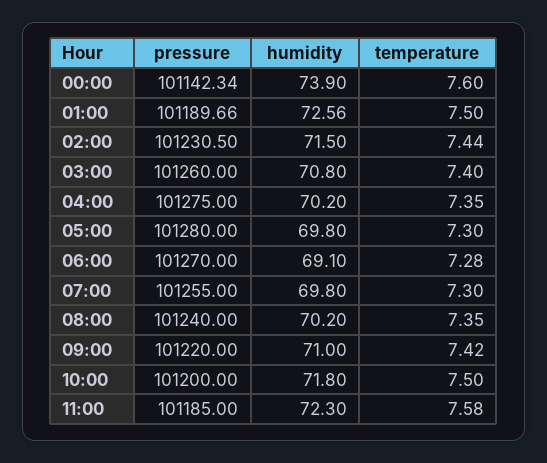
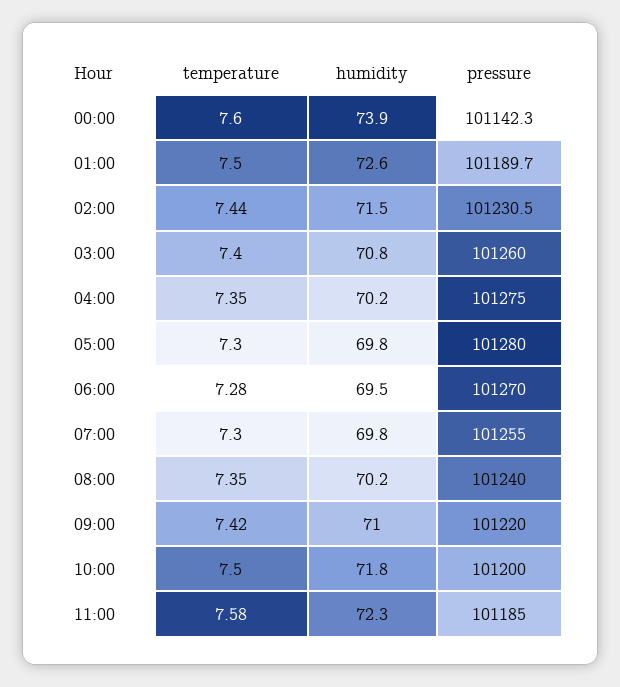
  {
    "pressure": {
      "00:00": 101142.34,
      "01:00": 101189.66,
      "02:00": 101230.5,
      "03:00": 101260,
      "04:00": 101275,
      "05:00": 101280,
      "06:00": 101270,
      "07:00": 101255,
      "08:00": 101240,
      "09:00": 101220,
      "10:00": 101200,
      "11:00": 101185
    },
    "humidity": {
      "00:00": 73.9,
      "01:00": 72.56,
      "02:00": 71.5,
      "03:00": 70.8,
      "04:00": 70.2,
      "05:00": 69.8,
-     "06:00": 69.1,
+     "06:00": 69.5,
      "07:00": 69.8,
      "08:00": 70.2,
      "09:00": 71,
      "10:00": 71.8,
      "11:00": 72.3
    },
    "temperature": {
      "00:00": 7.6,
      "01:00": 7.5,
      "02:00": 7.44,
      "03:00": 7.4,
      "04:00": 7.35,
      "05:00": 7.3,
      "06:00": 7.28,
      "07:00": 7.3,
      "08:00": 7.35,
      "09:00": 7.42,
      "10:00": 7.5,
      "11:00": 7.58
    }
  }

